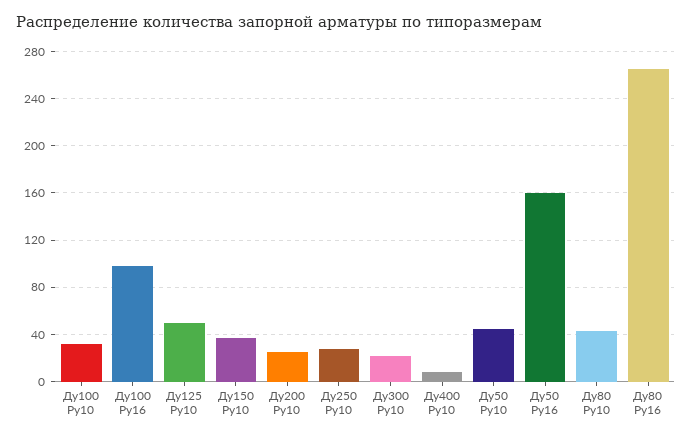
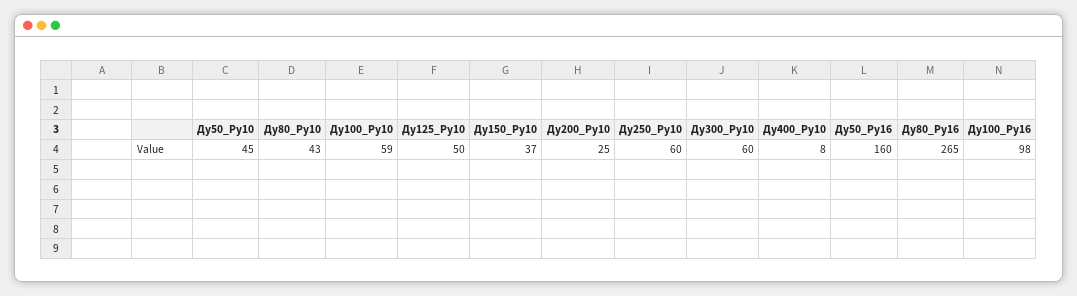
  {
-   "Ду100 Ру10": 30,
+   "Ду100 Ру10": 59,
    "Ду100 Ру16": 98,
    "Ду125 Ру10": 50,
    "Ду150 Ру10": 37,
    "Ду200 Ру10": 25,
-   "Ду250 Ру10": 30,
+   "Ду250 Ру10": 60,
-   "Ду300 Ру10": 20,
+   "Ду300 Ру10": 60,
    "Ду400 Ру10": 8,
    "Ду50 Ру10": 45,
    "Ду50 Ру16": 160,
    "Ду80 Ру10": 43,
    "Ду80 Ру16": 265
  }

